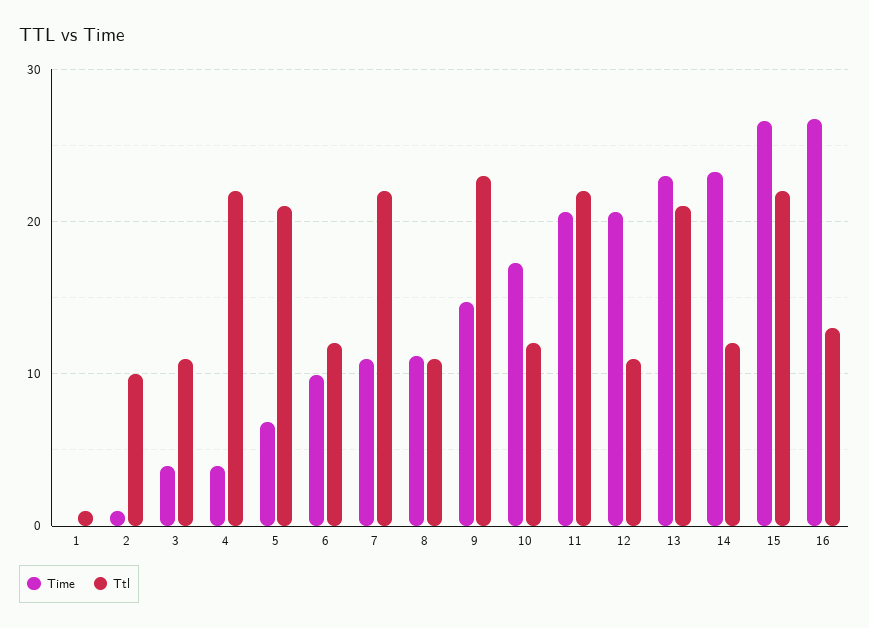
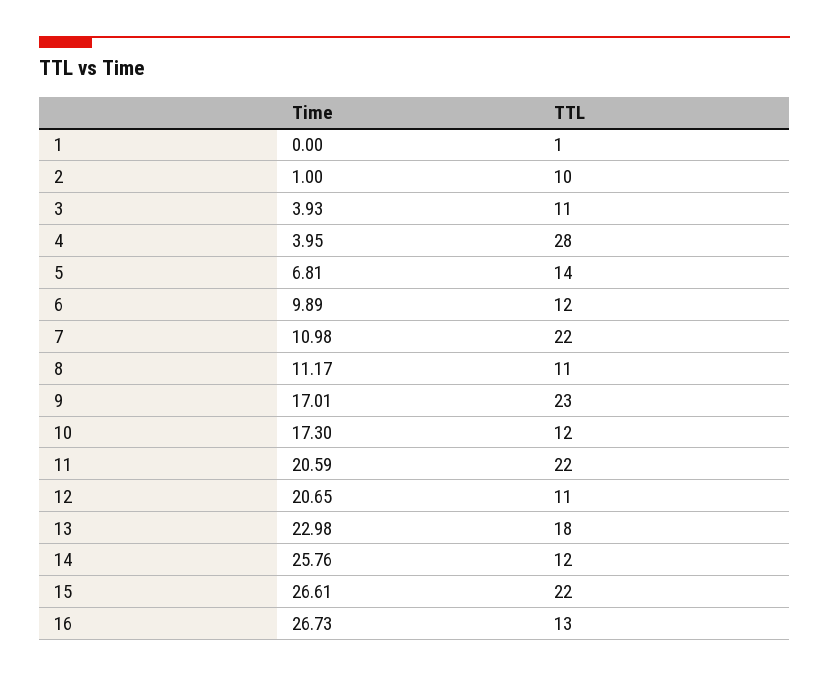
  {
    "Time": {
      "1": 0,
      "2": 1,
      "3": 3.93,
      "4": 3.95,
      "5": 6.81,
      "6": 9.89,
      "7": 10.98,
      "8": 11.17,
-     "9": 15,
+     "9": 17.01,
      "10": 17.3,
      "11": 20.59,
      "12": 20.65,
      "13": 22.98,
-     "14": 23,
+     "14": 25.76,
      "15": 26.61,
      "16": 26.73
    },
    "Ttl": {
      "1": 1,
      "2": 10,
      "3": 11,
-     "4": 22,
+     "4": 28,
-     "5": 21,
+     "5": 14,
      "6": 12,
      "7": 22,
      "8": 11,
      "9": 23,
      "10": 12,
      "11": 22,
      "12": 11,
-     "13": 21,
+     "13": 18,
      "14": 12,
      "15": 22,
      "16": 13
    }
  }

